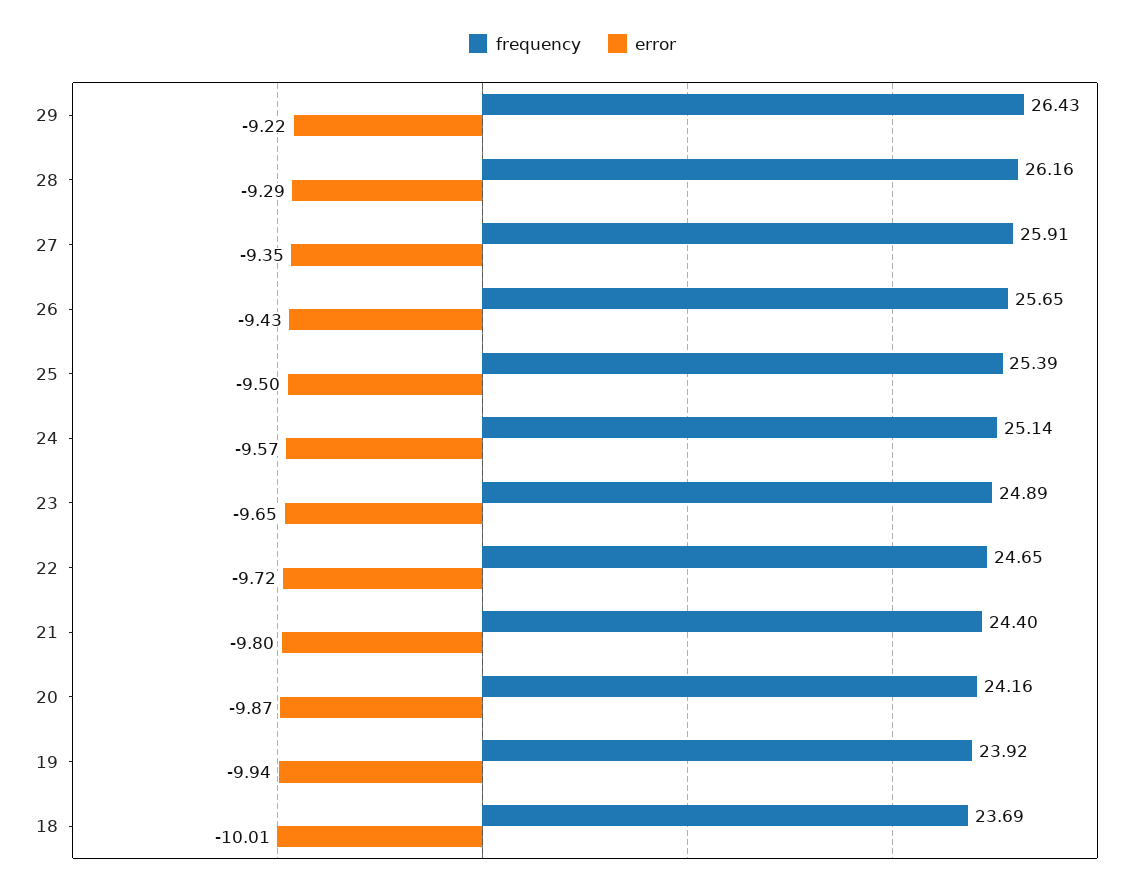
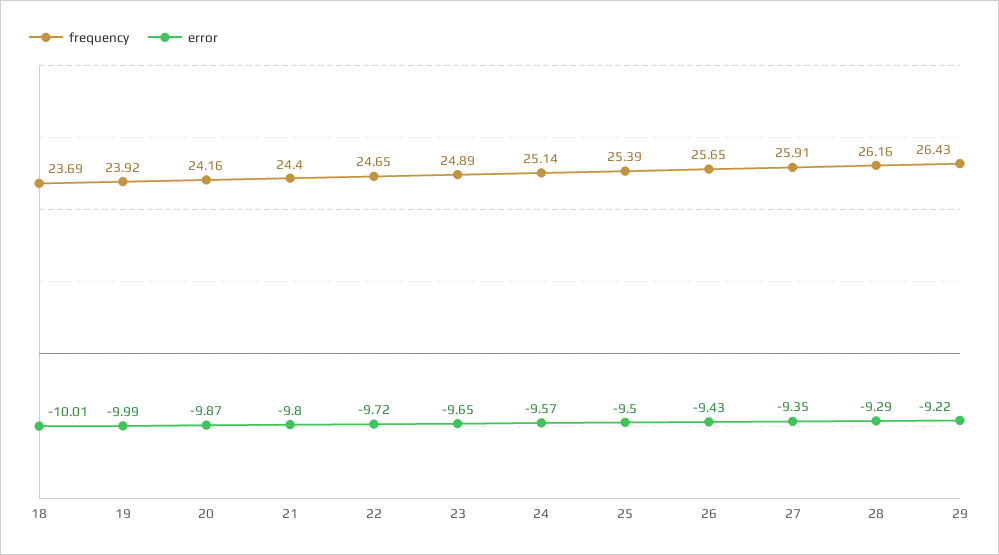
  {
    "frequency": {
      "29": 26.43,
      "28": 26.16,
      "27": 25.91,
      "26": 25.65,
      "25": 25.39,
      "24": 25.14,
      "23": 24.89,
      "22": 24.65,
      "21": 24.4,
      "20": 24.16,
      "19": 23.92,
      "18": 23.69
    },
    "error": {
      "29": -9.22,
      "28": -9.29,
      "27": -9.35,
      "26": -9.43,
      "25": -9.5,
      "24": -9.57,
      "23": -9.65,
      "22": -9.72,
      "21": -9.8,
      "20": -9.87,
-     "19": -9.94,
+     "19": -9.99,
      "18": -10.01
    }
  }

